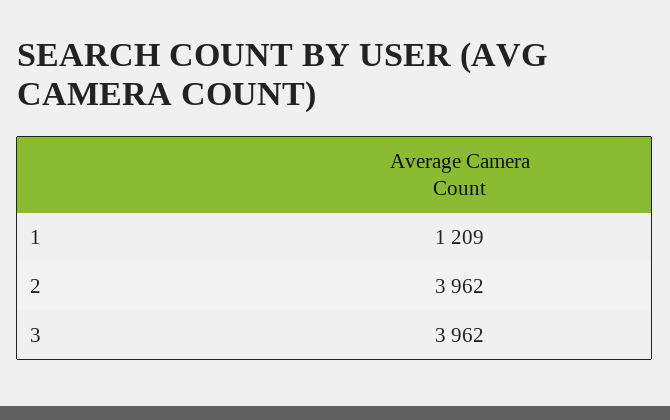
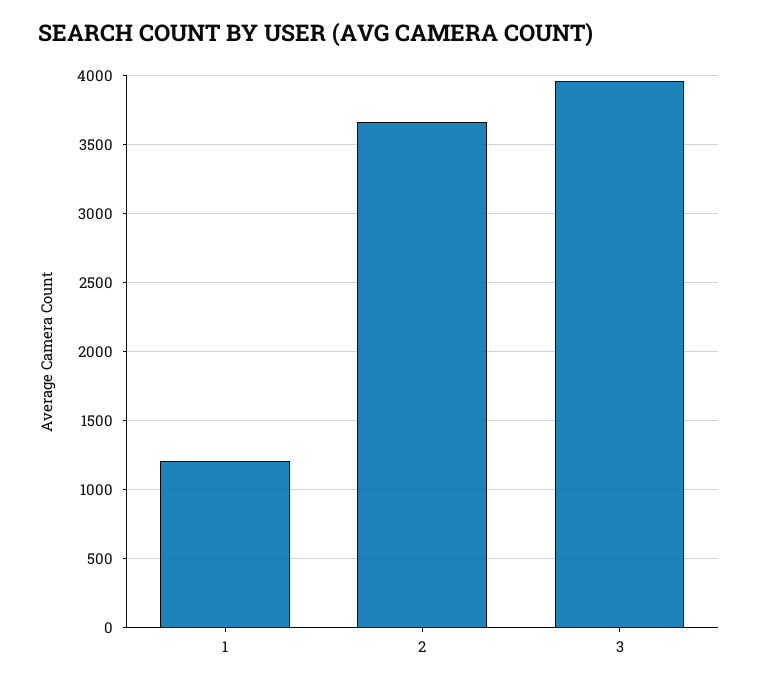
  {
    "1": 1209,
-   "2": 3962,
+   "2": 3650,
    "3": 3962
  }

